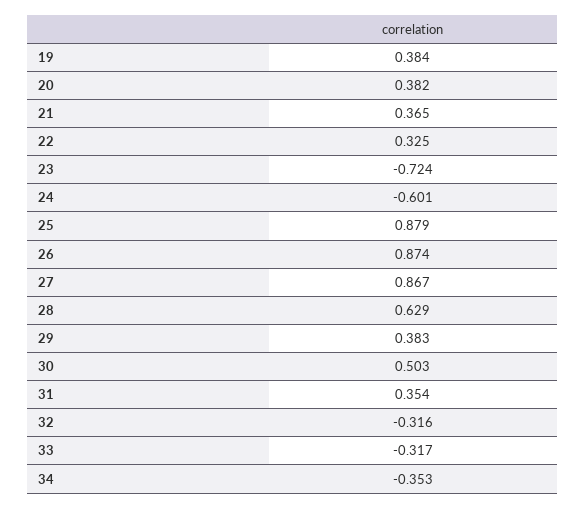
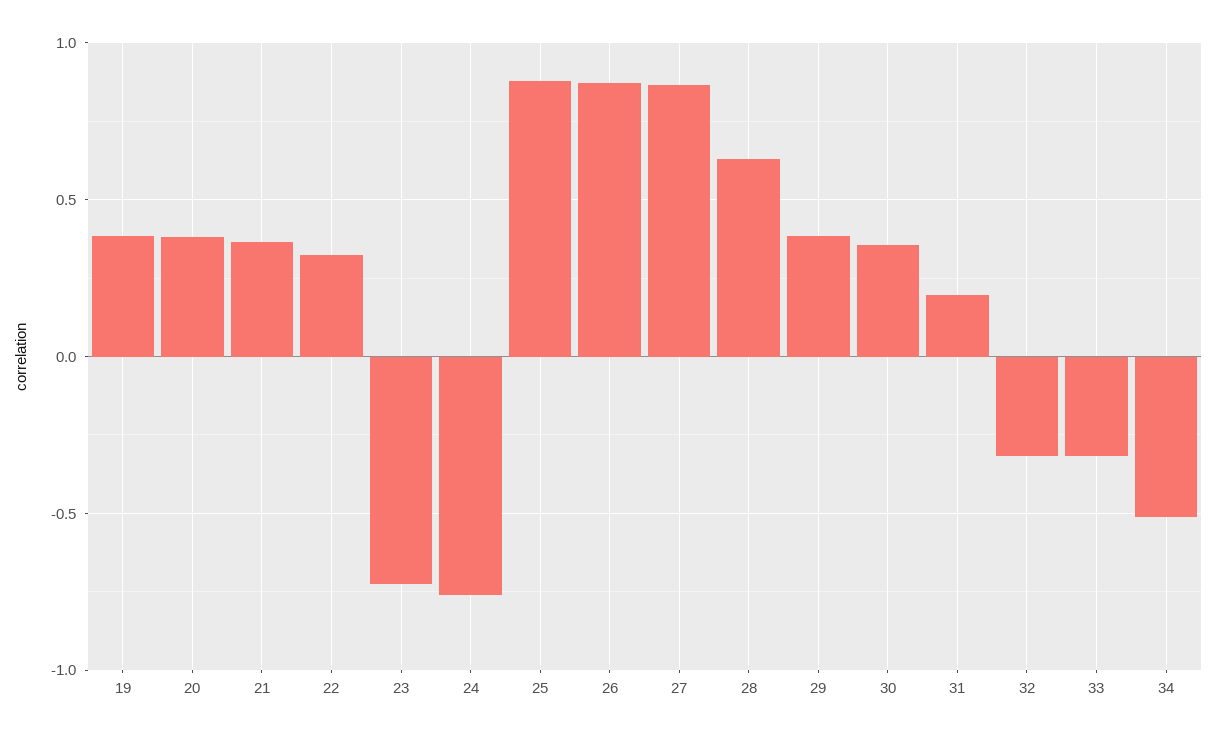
  {
    "19": 0.384,
    "20": 0.382,
    "21": 0.365,
    "22": 0.325,
    "23": -0.724,
-   "24": -0.601,
+   "24": -0.75,
    "25": 0.879,
    "26": 0.874,
    "27": 0.867,
    "28": 0.629,
    "29": 0.383,
-   "30": 0.503,
+   "30": 0.35,
-   "31": 0.354,
+   "31": 0.2,
    "32": -0.316,
    "33": -0.317,
-   "34": -0.353
+   "34": -0.5
  }

